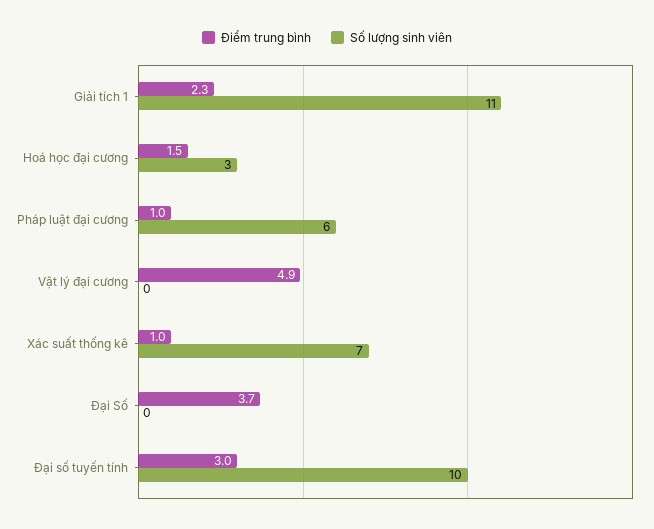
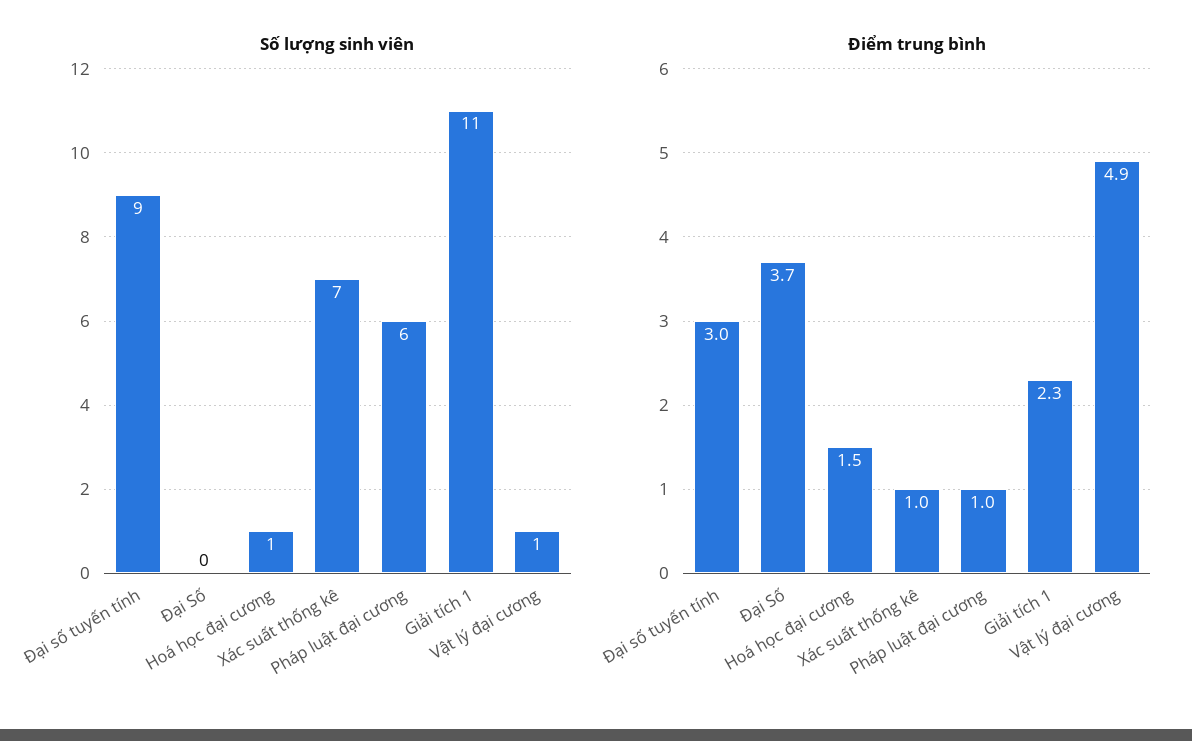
  {
    "Điểm trung bình": {
      "Giải tích 1": 2.3,
      "Hoá học đại cương": 1.5,
      "Pháp luật đại cương": 1,
      "Vật lý đại cương": 4.9,
      "Xác suất thống kê": 1,
      "Đại Số": 3.7,
      "Đại số tuyến tính": 3
    },
    "Số lượng sinh viên": {
      "Giải tích 1": 11,
-     "Hoá học đại cương": 3,
+     "Hoá học đại cương": 1,
      "Pháp luật đại cương": 6,
-     "Vật lý đại cương": 0,
+     "Vật lý đại cương": 1,
      "Xác suất thống kê": 7,
      "Đại Số": 0,
-     "Đại số tuyến tính": 10
+     "Đại số tuyến tính": 9
    }
  }

